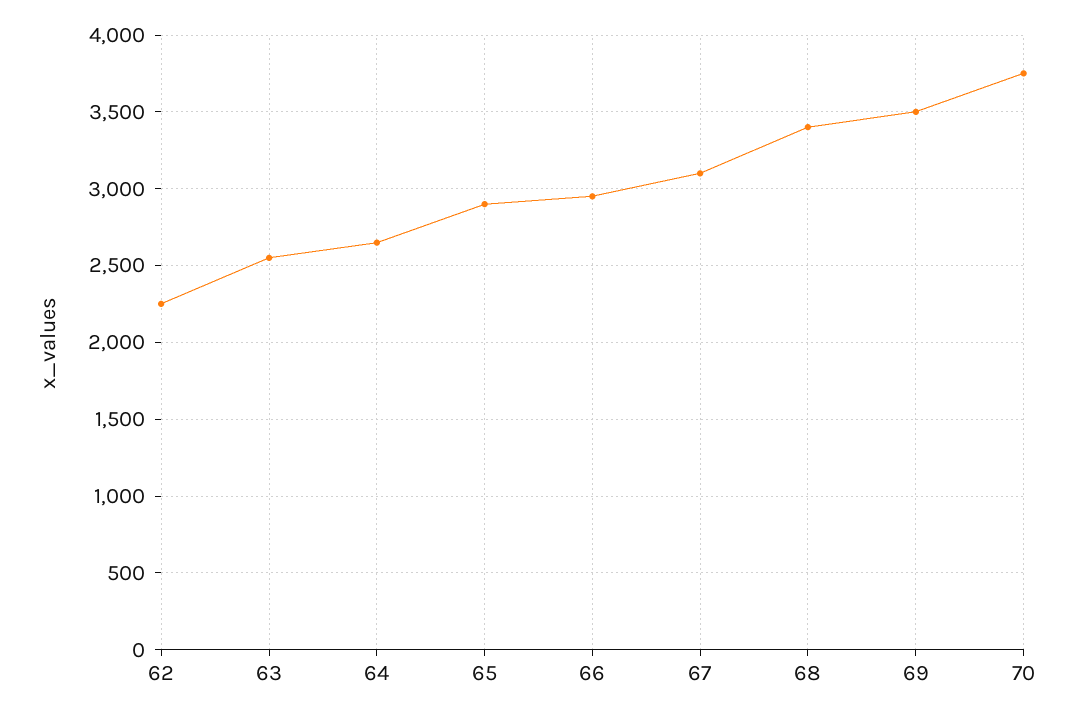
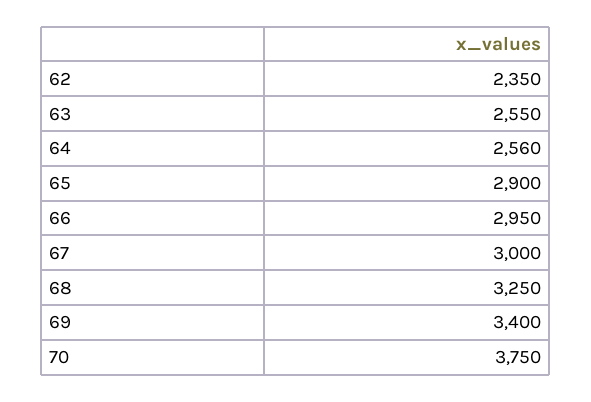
  {
-   "62": 2250,
+   "62": 2350,
    "63": 2550,
-   "64": 2650,
+   "64": 2560,
    "65": 2900,
    "66": 2950,
-   "67": 3100,
+   "67": 3000,
-   "68": 3400,
+   "68": 3250,
-   "69": 3500,
+   "69": 3400,
    "70": 3750
  }

